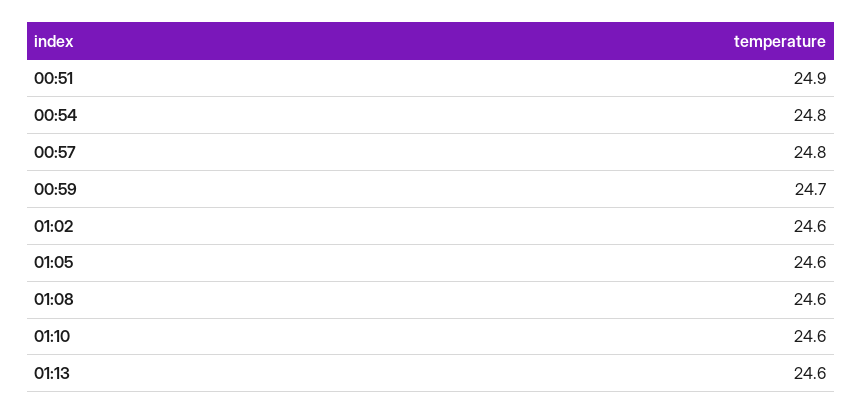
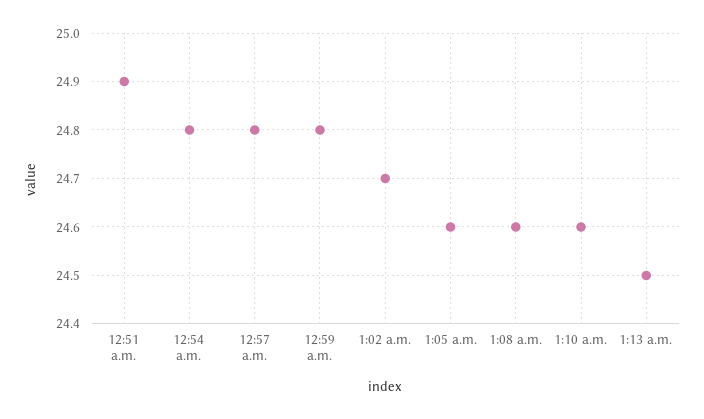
  {
    "00:51": 24.9,
    "00:54": 24.8,
    "00:57": 24.8,
-   "00:59": 24.7,
+   "00:59": 24.8,
-   "01:02": 24.6,
+   "01:02": 24.7,
    "01:05": 24.6,
    "01:08": 24.6,
    "01:10": 24.6,
-   "01:13": 24.6
+   "01:13": 24.5
  }

